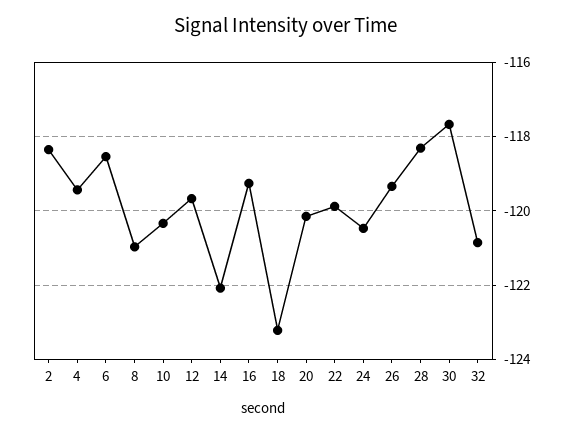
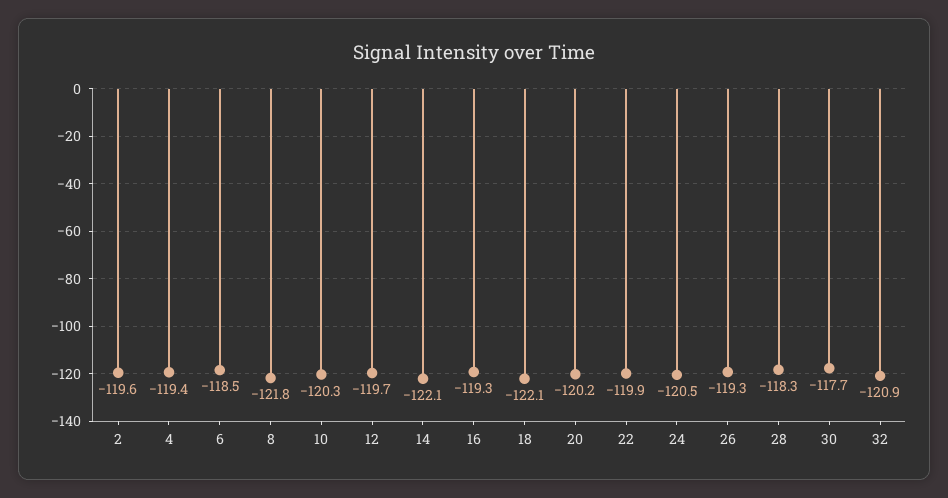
  {
-   "2": -118.4,
+   "2": -119.6,
    "4": -119.4,
    "6": -118.5,
-   "8": -121,
+   "8": -121.8,
    "10": -120.3,
    "12": -119.7,
    "14": -122.1,
    "16": -119.3,
-   "18": -123.2,
+   "18": -122.1,
    "20": -120.2,
    "22": -119.9,
    "24": -120.5,
    "26": -119.3,
    "28": -118.3,
    "30": -117.7,
    "32": -120.9
  }

